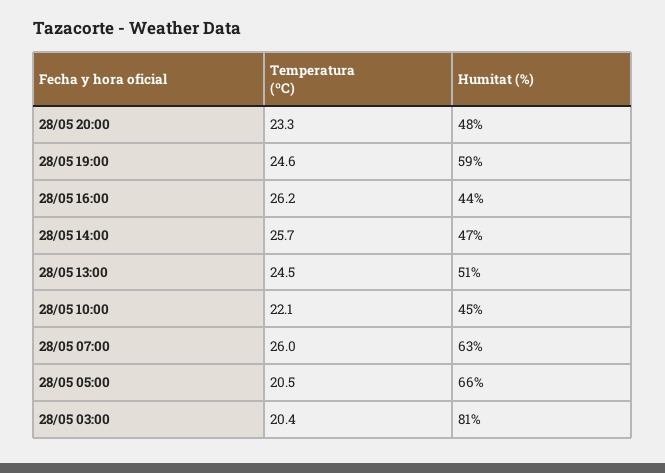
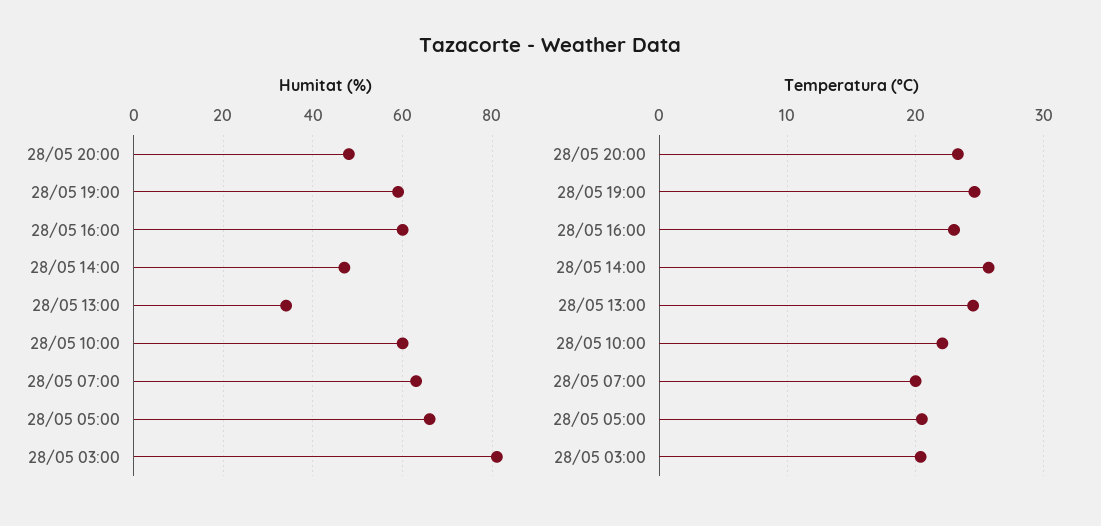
  {
    "Temperatura (ºC)": {
      "28/05 20:00": 23.3,
      "28/05 19:00": 24.6,
-     "28/05 16:00": 26.2,
+     "28/05 16:00": 23,
      "28/05 14:00": 25.7,
      "28/05 13:00": 24.5,
      "28/05 10:00": 22.1,
-     "28/05 07:00": 26,
+     "28/05 07:00": 20,
      "28/05 05:00": 20.5,
      "28/05 03:00": 20.4
    },
    "Humitat (%)": {
      "28/05 20:00": 48,
      "28/05 19:00": 59,
-     "28/05 16:00": 44,
+     "28/05 16:00": 60,
      "28/05 14:00": 47,
-     "28/05 13:00": 51,
+     "28/05 13:00": 35,
-     "28/05 10:00": 45,
+     "28/05 10:00": 60,
      "28/05 07:00": 63,
      "28/05 05:00": 66,
      "28/05 03:00": 81
    }
  }

